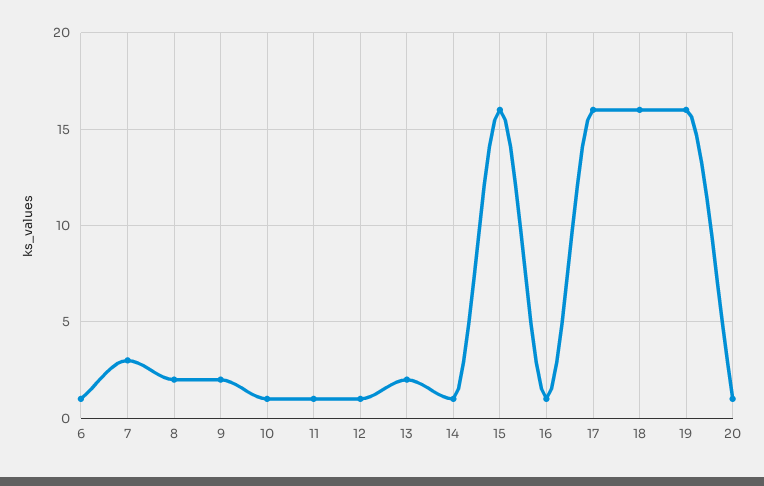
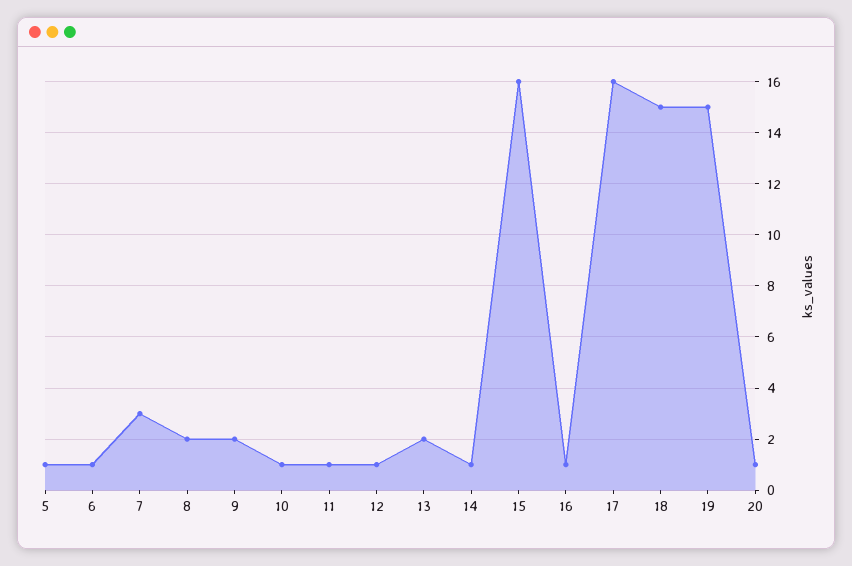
  {
    "6": 1,
    "7": 3,
    "8": 2,
    "9": 2,
    "10": 1,
    "11": 1,
    "12": 1,
    "13": 2,
    "14": 1,
    "15": 16,
    "16": 1,
    "17": 16,
-   "18": 16,
+   "18": 15,
-   "19": 16,
+   "19": 15,
-   "20": 1
+   "20": 1,
+   "5": 1
  }

